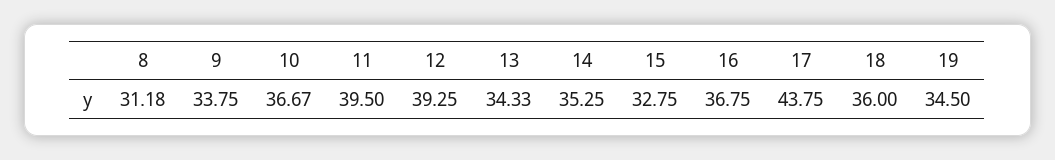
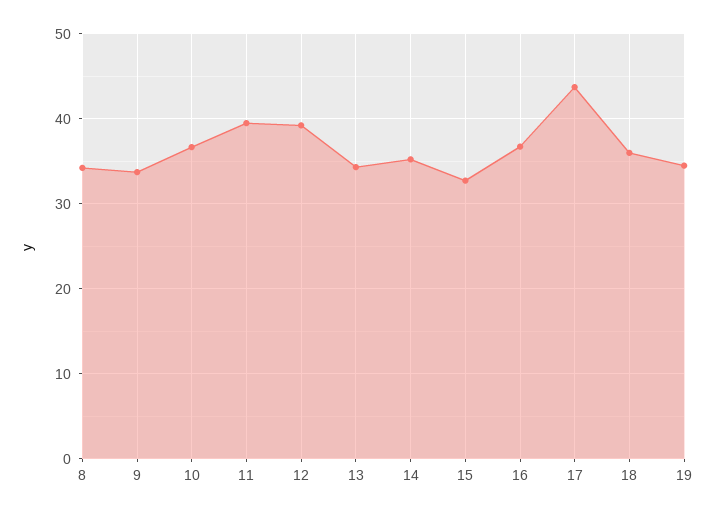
  {
-   "8": 31.18,
+   "8": 34,
    "9": 33.75,
    "10": 36.67,
    "11": 39.5,
    "12": 39.25,
    "13": 34.33,
    "14": 35.25,
    "15": 32.75,
    "16": 36.75,
    "17": 43.75,
    "18": 36,
    "19": 34.5
  }

